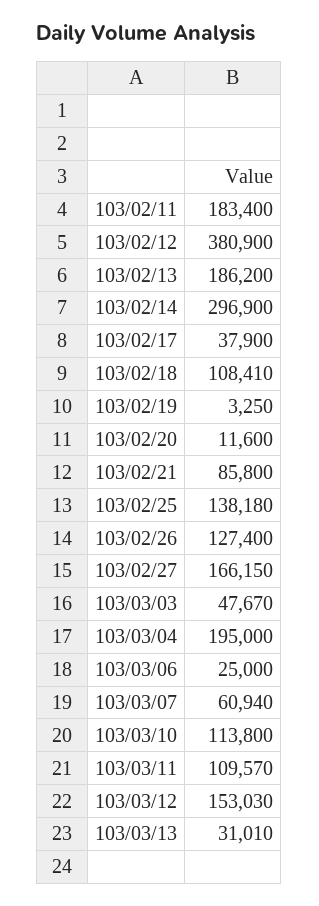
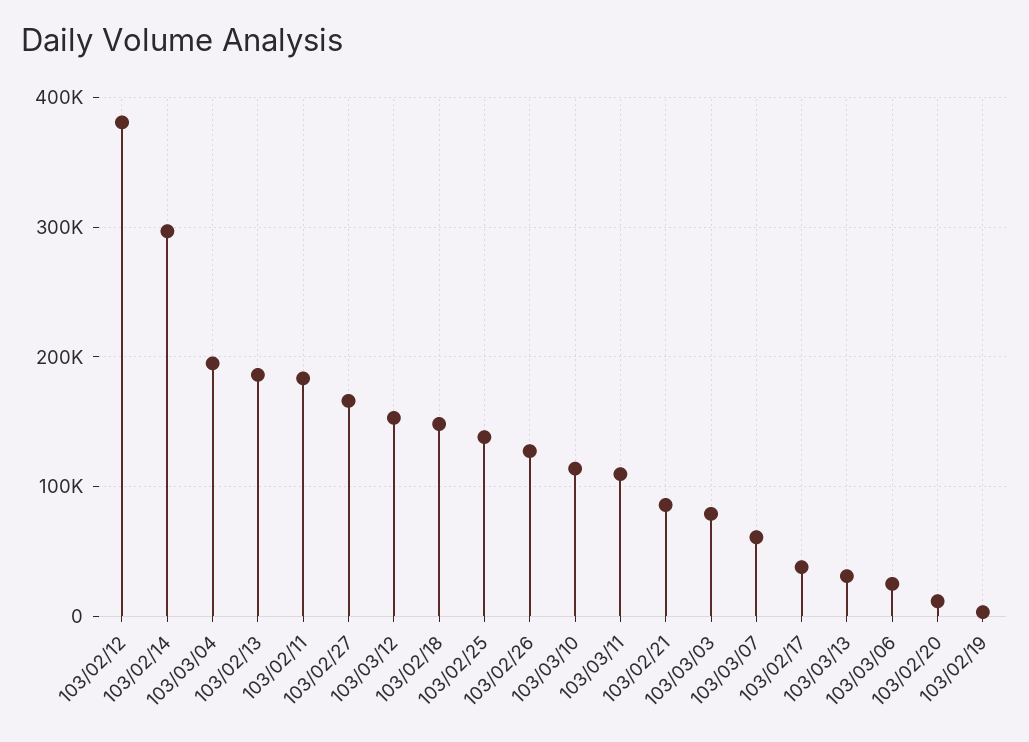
  {
    "103/02/11": 183400,
    "103/02/12": 380900,
    "103/02/13": 186200,
    "103/02/14": 296900,
    "103/02/17": 37900,
-   "103/02/18": 108410,
+   "103/02/18": 150000,
    "103/02/19": 3250,
    "103/02/20": 11600,
    "103/02/21": 85800,
    "103/02/25": 138180,
    "103/02/26": 127400,
    "103/02/27": 166150,
-   "103/03/03": 47670,
+   "103/03/03": 80000,
    "103/03/04": 195000,
    "103/03/06": 25000,
    "103/03/07": 60940,
    "103/03/10": 113800,
    "103/03/11": 109570,
    "103/03/12": 153030,
    "103/03/13": 31010
  }

